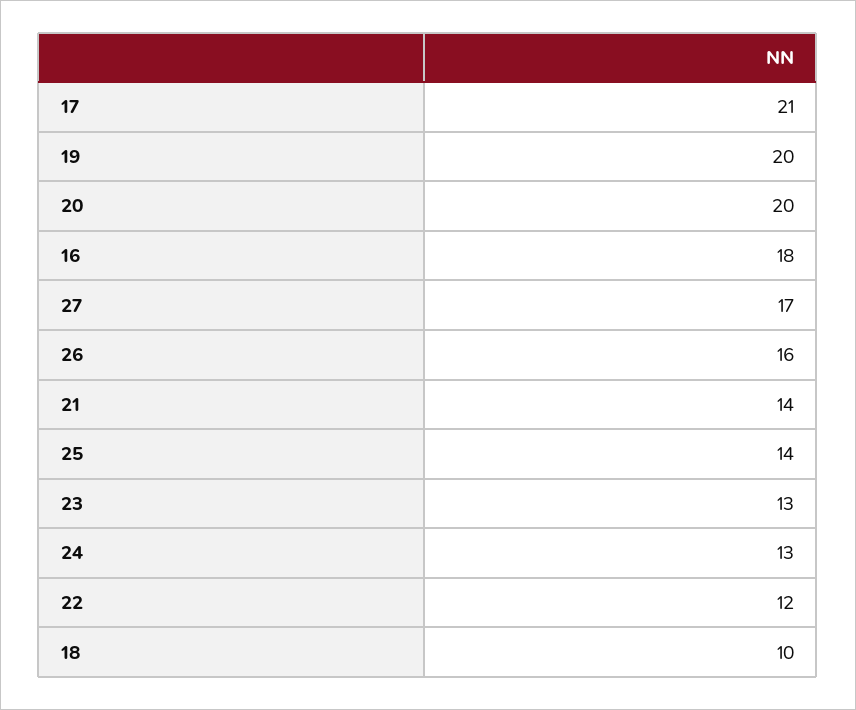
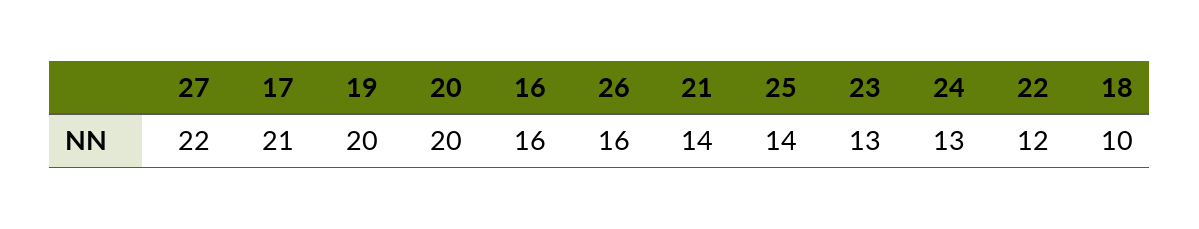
  {
    "17": 21,
    "19": 20,
    "20": 20,
-   "16": 18,
+   "16": 16,
-   "27": 17,
+   "27": 22,
    "26": 16,
    "21": 14,
    "25": 14,
    "23": 13,
    "24": 13,
    "22": 12,
    "18": 10
  }

